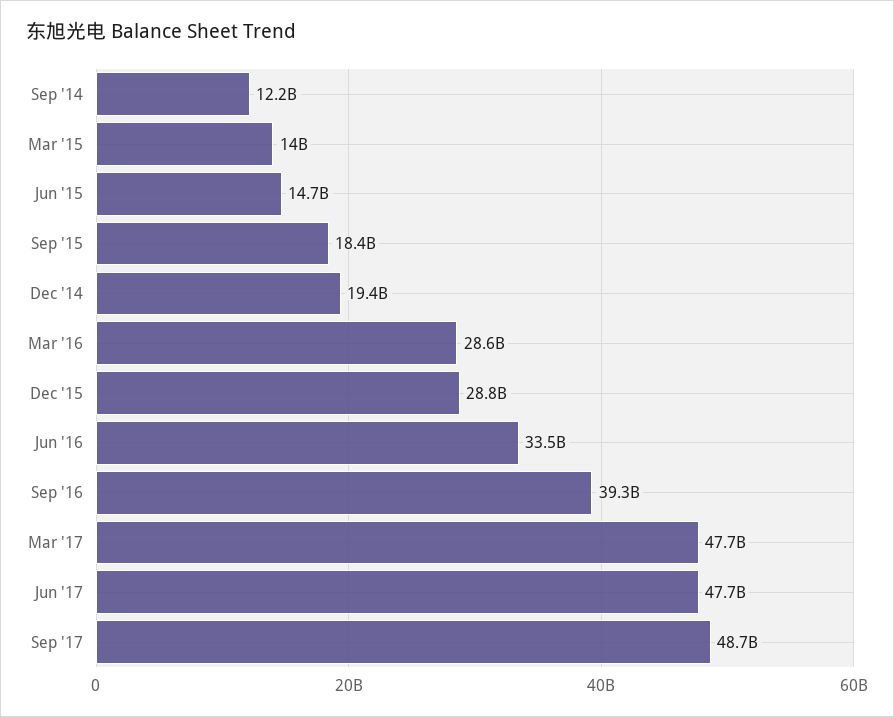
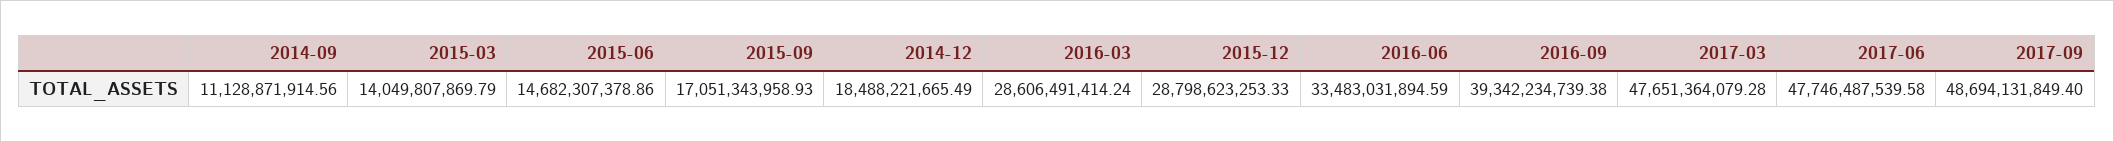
  {
-   "Sep '14": 12200000000,
+   "Sep '14": 11128871914.56,
    "Mar '15": 14049807869.79,
    "Jun '15": 14682307378.86,
-   "Sep '15": 18400000000,
+   "Sep '15": 17051343958.93,
-   "Dec '14": 19400000000,
+   "Dec '14": 18488221665.49,
    "Mar '16": 28606491414.24,
    "Dec '15": 28798623253.33,
    "Jun '16": 33483031894.59,
    "Sep '16": 39342234739.38,
    "Mar '17": 47651364079.28,
    "Jun '17": 47746487539.58,
    "Sep '17": 48694131849.4
  }

